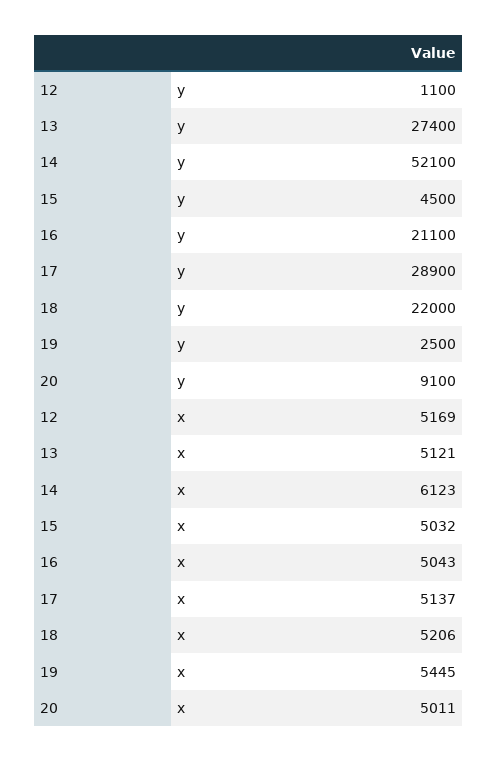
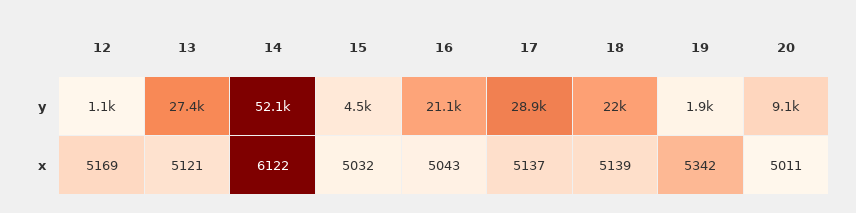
  {
    "12": {
      "y": 1100,
      "x": 5169
    },
    "13": {
      "y": 27400,
      "x": 5121
    },
    "14": {
      "y": 52100,
-     "x": 6123
+     "x": 6122
    },
    "15": {
      "y": 4500,
      "x": 5032
    },
    "16": {
      "y": 21100,
      "x": 5043
    },
    "17": {
      "y": 28900,
      "x": 5137
    },
    "18": {
      "y": 22000,
-     "x": 5206
+     "x": 5139
    },
    "19": {
-     "y": 2500,
+     "y": 1900,
-     "x": 5445
+     "x": 5342
    },
    "20": {
      "y": 9100,
      "x": 5011
    }
  }

